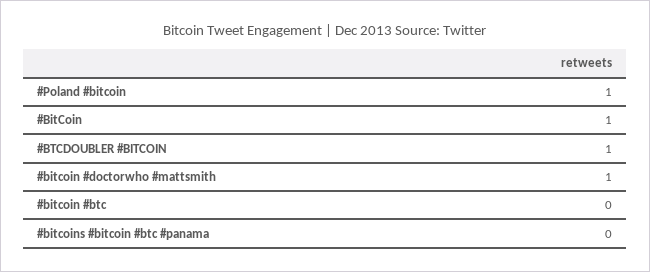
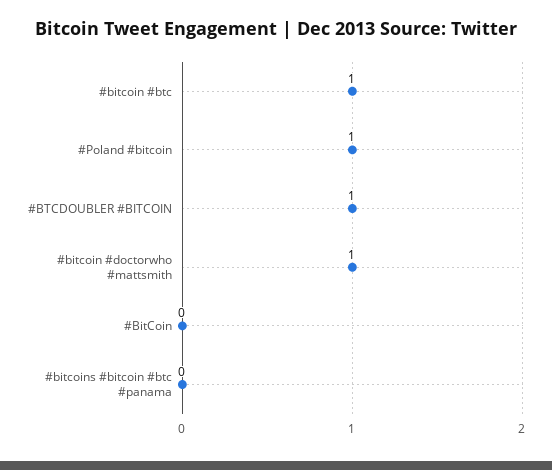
  {
    "#Poland #bitcoin": 1,
-   "#BitCoin": 1,
+   "#BitCoin": 0,
    "#BTCDOUBLER #BITCOIN": 1,
    "#bitcoin #doctorwho #mattsmith": 1,
-   "#bitcoin #btc": 0,
+   "#bitcoin #btc": 1,
    "#bitcoins #bitcoin #btc #panama": 0
  }

